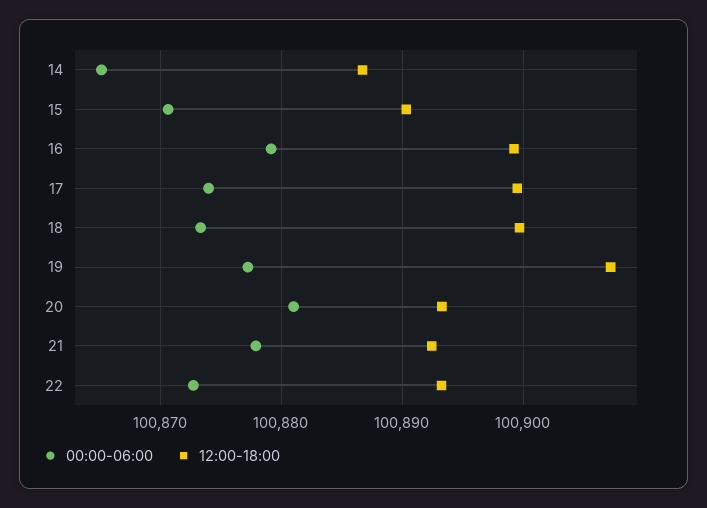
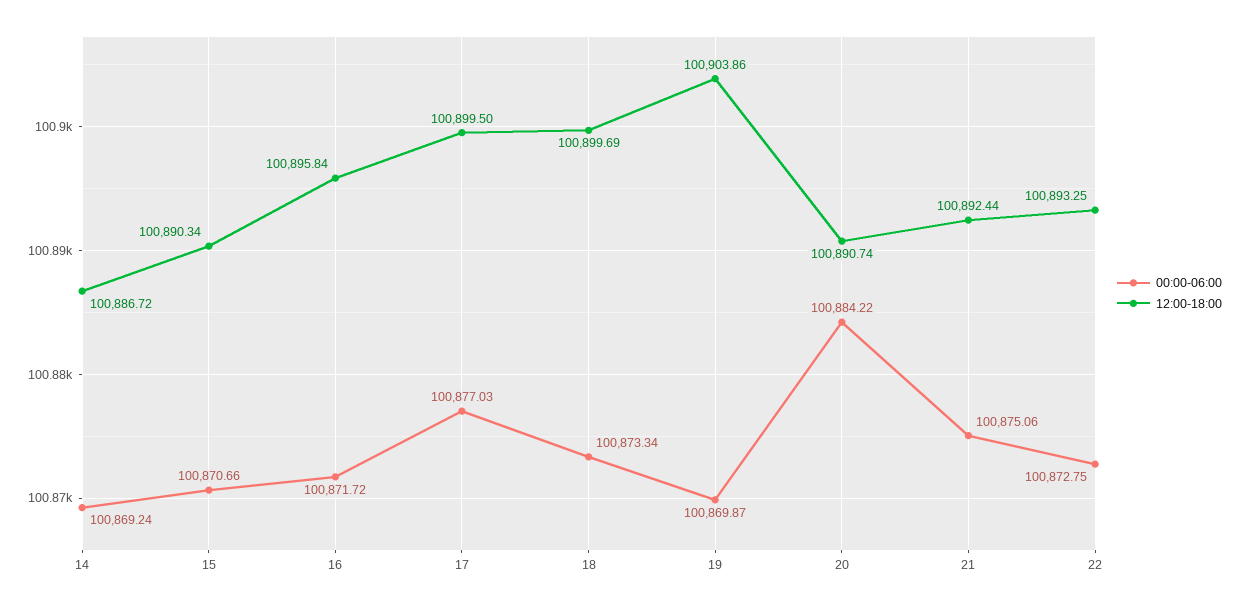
  {
    "00:00-06:00": {
-     "14": 100865,
+     "14": 100869.24,
      "15": 100870.66,
-     "16": 100879,
+     "16": 100871.72,
-     "17": 100874,
+     "17": 100877.03,
      "18": 100873.34,
-     "19": 100877,
+     "19": 100869.87,
-     "20": 100881,
+     "20": 100884.22,
-     "21": 100878,
+     "21": 100875.06,
      "22": 100872.75
    },
    "12:00-18:00": {
      "14": 100886.72,
      "15": 100890.34,
-     "16": 100899,
+     "16": 100895.84,
      "17": 100899.5,
      "18": 100899.69,
-     "19": 100907,
+     "19": 100903.86,
-     "20": 100893,
+     "20": 100890.74,
      "21": 100892.44,
      "22": 100893.25
    }
  }

